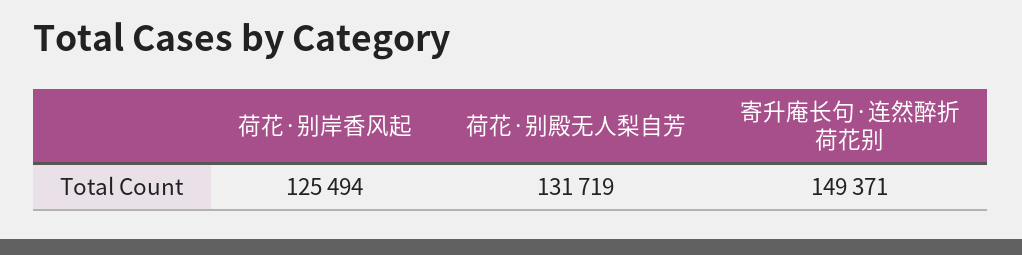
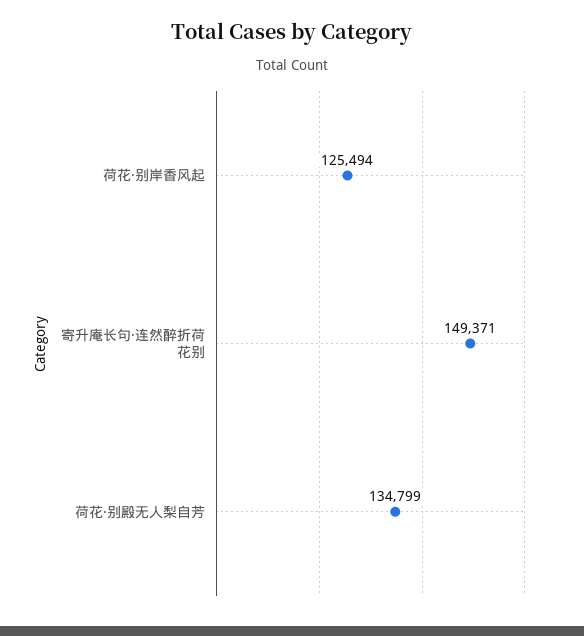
  {
    "荷花·别岸香风起": 125494,
-   "荷花·别殿无人梨自芳": 131719,
+   "荷花·别殿无人梨自芳": 134799,
    "寄升庵长句·连然醉折荷花别": 149371
  }

